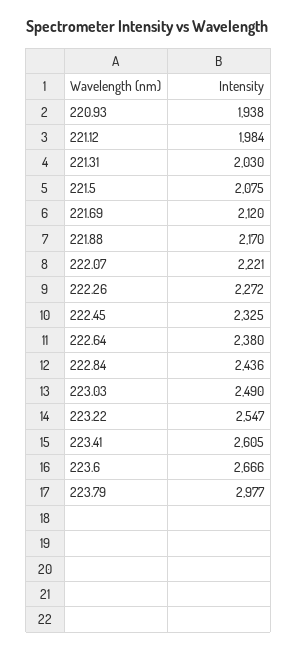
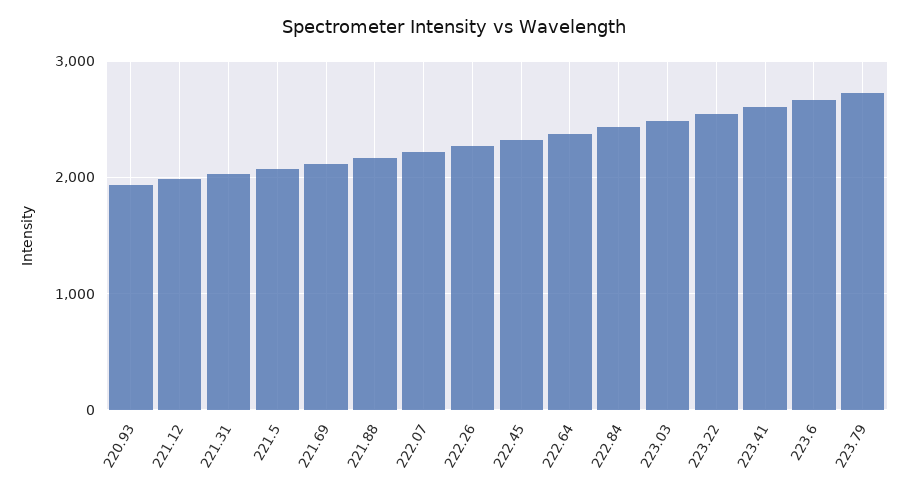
  {
    "220.93": 1938,
    "221.12": 1984,
    "221.31": 2030,
    "221.5": 2075,
    "221.69": 2120,
    "221.88": 2170,
    "222.07": 2221,
    "222.26": 2272,
    "222.45": 2325,
    "222.64": 2380,
    "222.84": 2436,
    "223.03": 2490,
    "223.22": 2547,
    "223.41": 2605,
    "223.6": 2666,
-   "223.79": 2977
+   "223.79": 2700
  }

